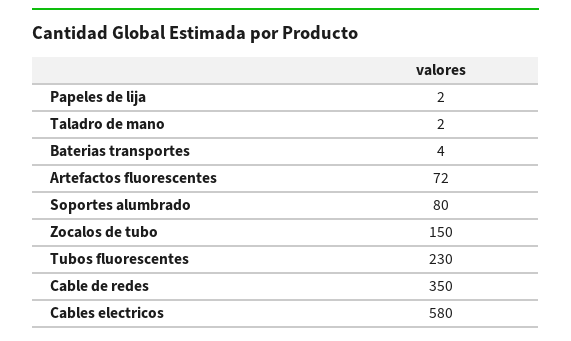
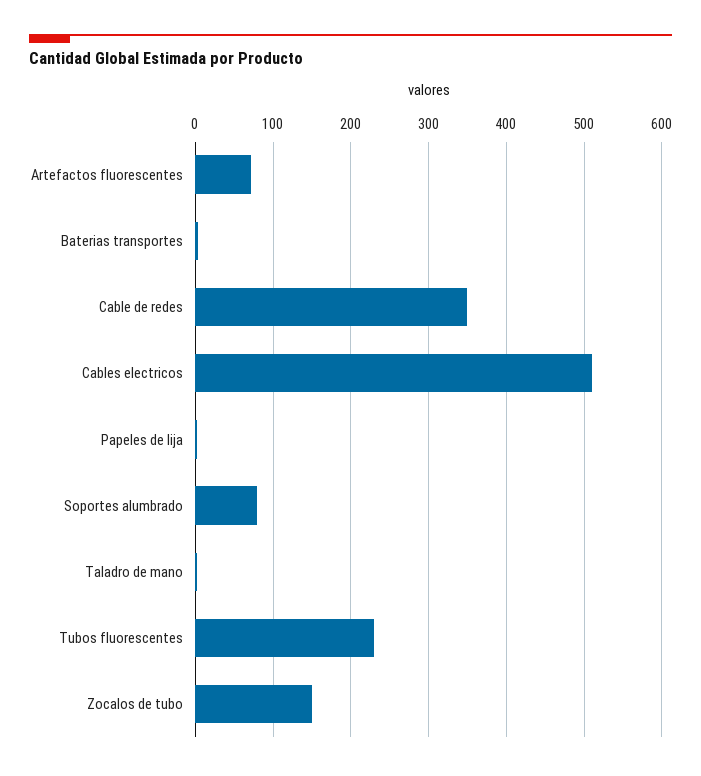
  {
    "Papeles de lija": 2,
    "Taladro de mano": 2,
    "Baterias transportes": 4,
    "Artefactos fluorescentes": 72,
    "Soportes alumbrado": 80,
    "Zocalos de tubo": 150,
    "Tubos fluorescentes": 230,
    "Cable de redes": 350,
-   "Cables electricos": 580
+   "Cables electricos": 510
  }

